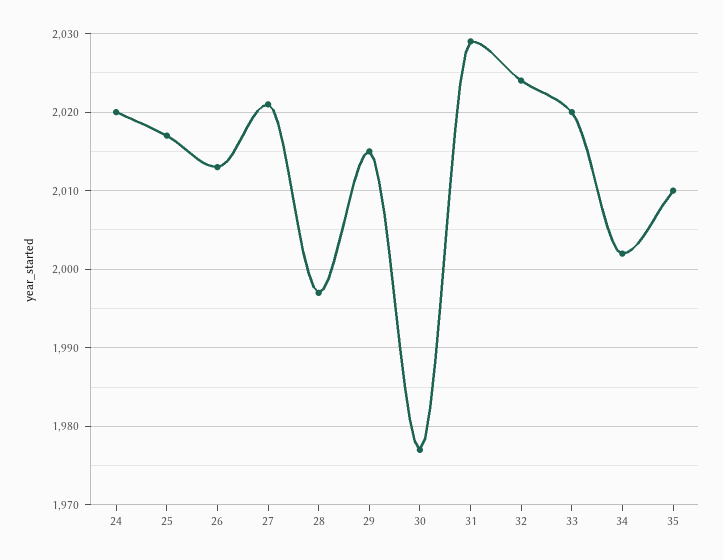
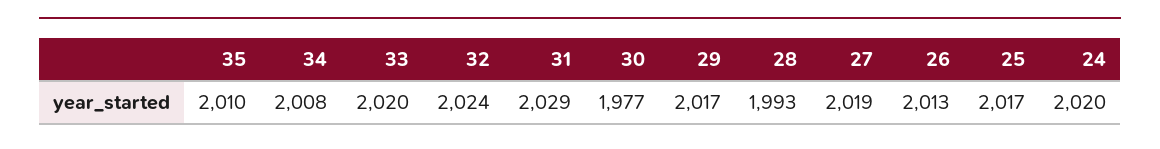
  {
    "24": 2020,
    "25": 2017,
    "26": 2013,
-   "27": 2021,
+   "27": 2019,
-   "28": 1997,
+   "28": 1993,
-   "29": 2015,
+   "29": 2017,
    "30": 1977,
    "31": 2029,
    "32": 2024,
    "33": 2020,
-   "34": 2002,
+   "34": 2008,
    "35": 2010
  }

